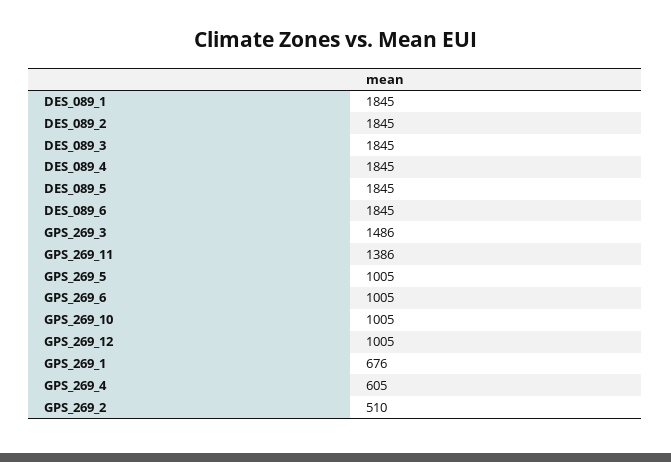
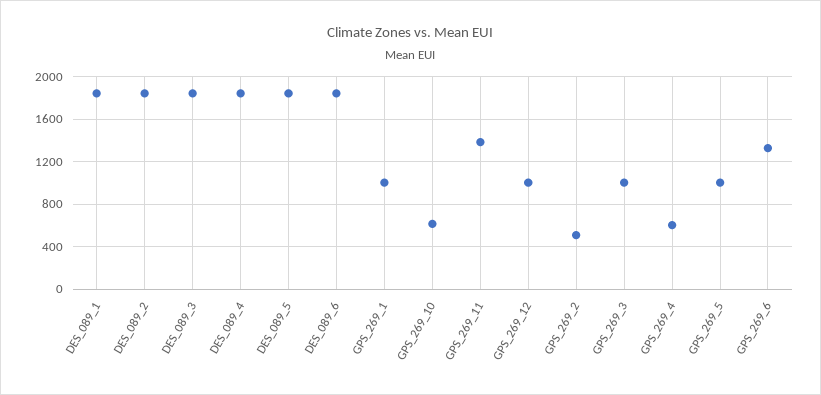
  {
    "DES_089_1": 1845,
    "DES_089_2": 1845,
    "DES_089_3": 1845,
    "DES_089_4": 1845,
    "DES_089_5": 1845,
    "DES_089_6": 1845,
-   "GPS_269_3": 1486,
+   "GPS_269_3": 1000,
    "GPS_269_11": 1386,
    "GPS_269_5": 1005,
-   "GPS_269_6": 1005,
+   "GPS_269_6": 1300,
-   "GPS_269_10": 1005,
+   "GPS_269_10": 600,
    "GPS_269_12": 1005,
-   "GPS_269_1": 676,
+   "GPS_269_1": 1000,
    "GPS_269_4": 605,
    "GPS_269_2": 510
  }

